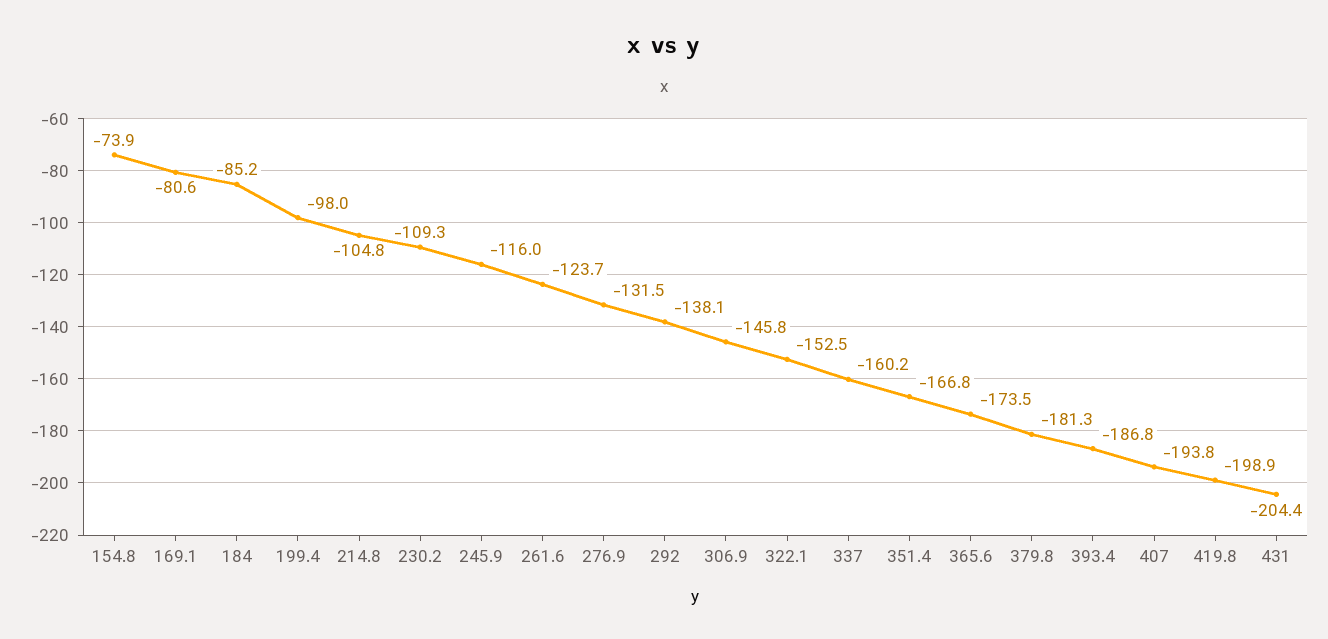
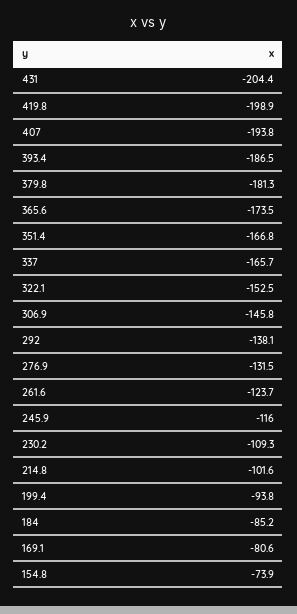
  {
    "154.8": -73.9,
    "169.1": -80.6,
    "184": -85.2,
-   "199.4": -98,
+   "199.4": -93.8,
-   "214.8": -104.8,
+   "214.8": -101.6,
    "230.2": -109.3,
    "245.9": -116,
    "261.6": -123.7,
    "276.9": -131.5,
    "292": -138.1,
    "306.9": -145.8,
    "322.1": -152.5,
-   "337": -160.2,
+   "337": -165.7,
    "351.4": -166.8,
    "365.6": -173.5,
    "379.8": -181.3,
-   "393.4": -186.8,
+   "393.4": -186.5,
    "407": -193.8,
    "419.8": -198.9,
    "431": -204.4
  }

